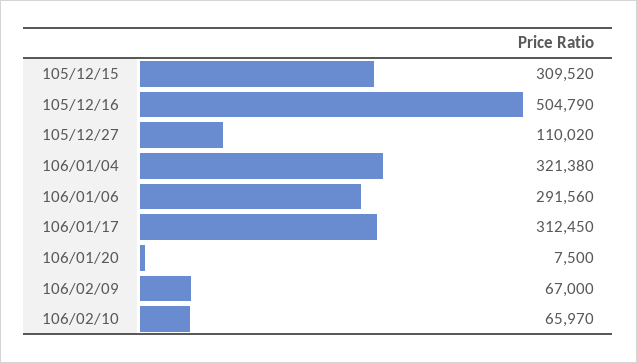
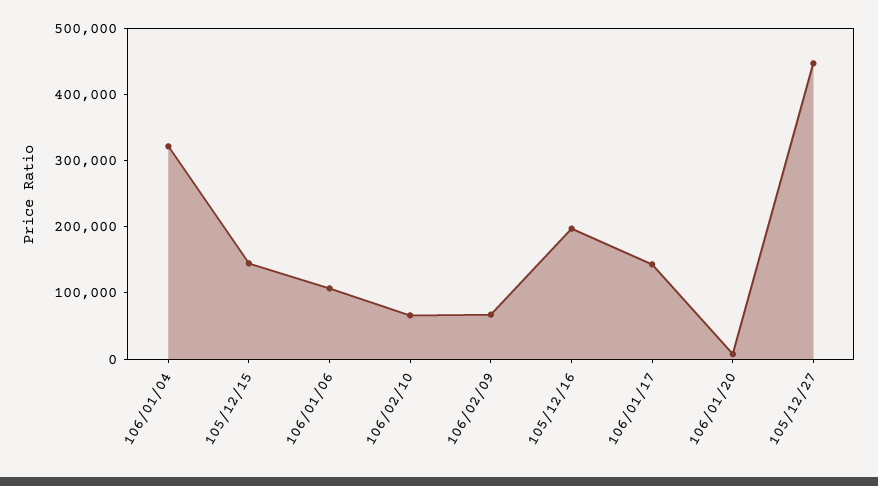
  {
-   "105/12/15": 309520,
+   "105/12/15": 140000,
-   "105/12/16": 504790,
+   "105/12/16": 200000,
-   "105/12/27": 110020,
+   "105/12/27": 440000,
    "106/01/04": 321380,
-   "106/01/06": 291560,
+   "106/01/06": 100000,
-   "106/01/17": 312450,
+   "106/01/17": 140000,
    "106/01/20": 7500,
    "106/02/09": 67000,
    "106/02/10": 65970
  }

